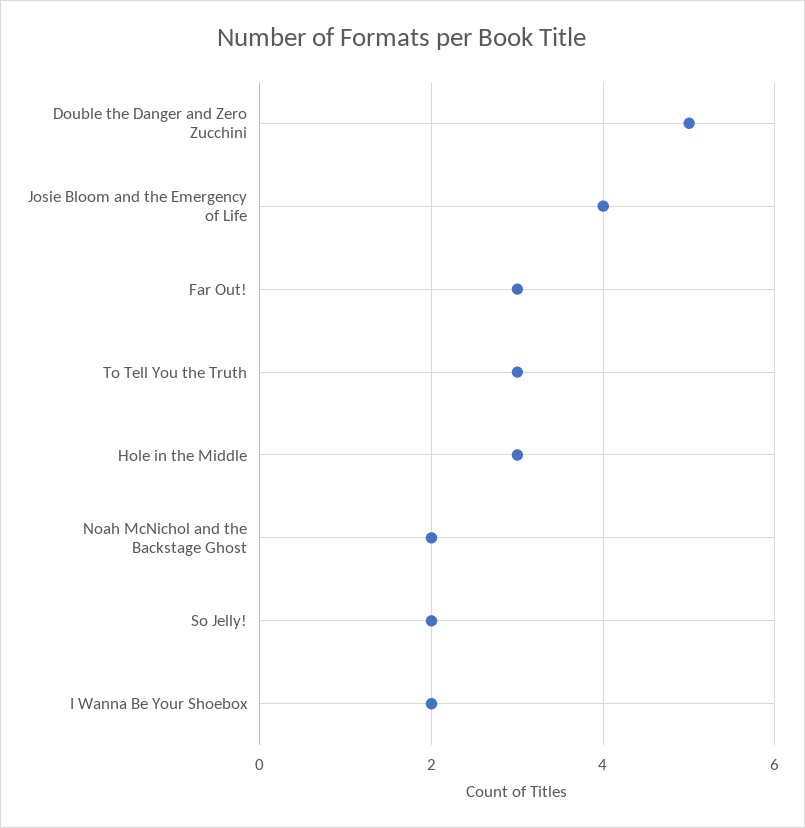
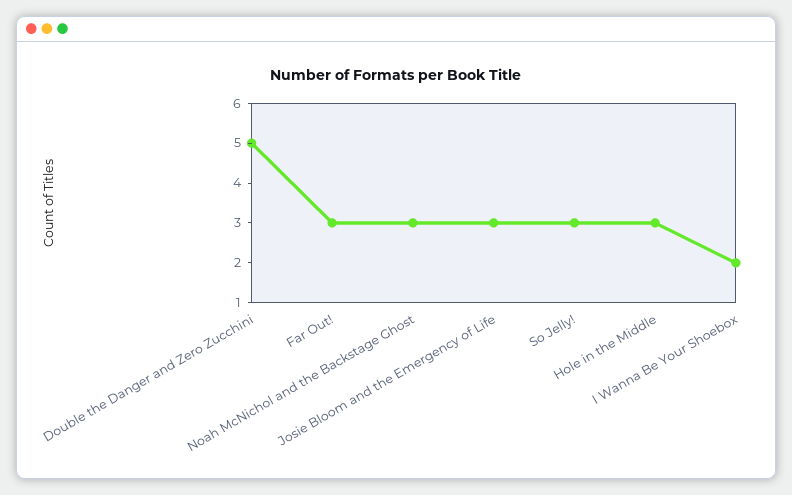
  {
    "Double the Danger and Zero Zucchini": 5,
-   "Josie Bloom and the Emergency of Life": 4,
+   "Josie Bloom and the Emergency of Life": 3,
    "Far Out!": 3,
-   "To Tell You the Truth": 3,
    "Hole in the Middle": 3,
-   "Noah McNichol and the Backstage Ghost": 2,
+   "Noah McNichol and the Backstage Ghost": 3,
-   "So Jelly!": 2,
+   "So Jelly!": 3,
    "I Wanna Be Your Shoebox": 2
  }

